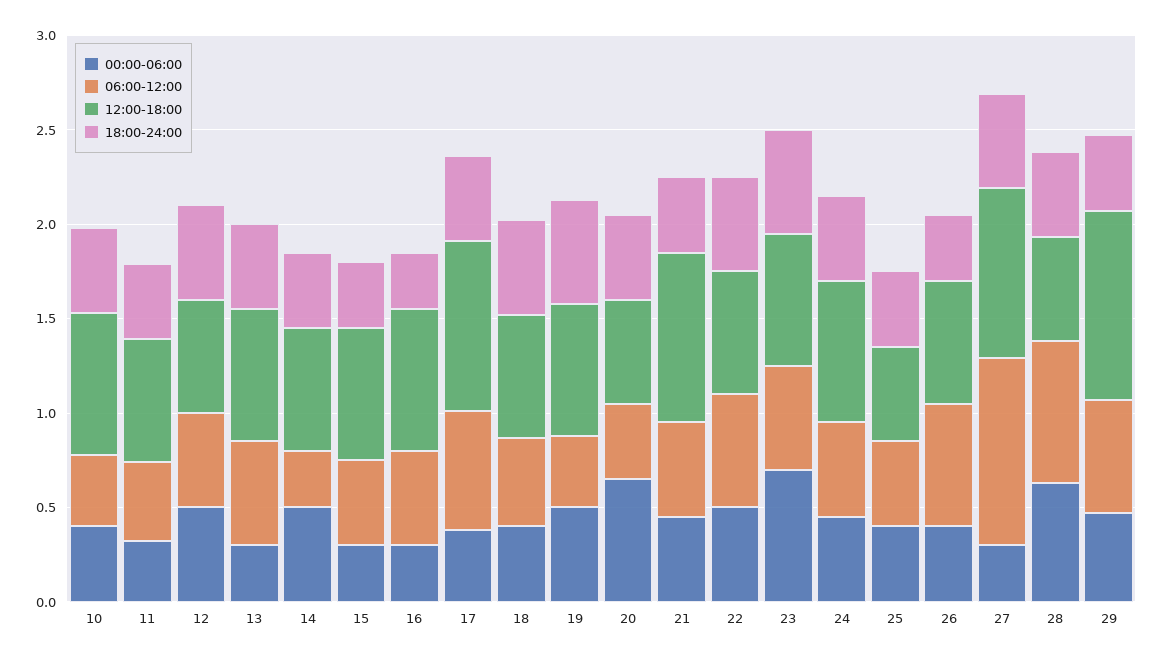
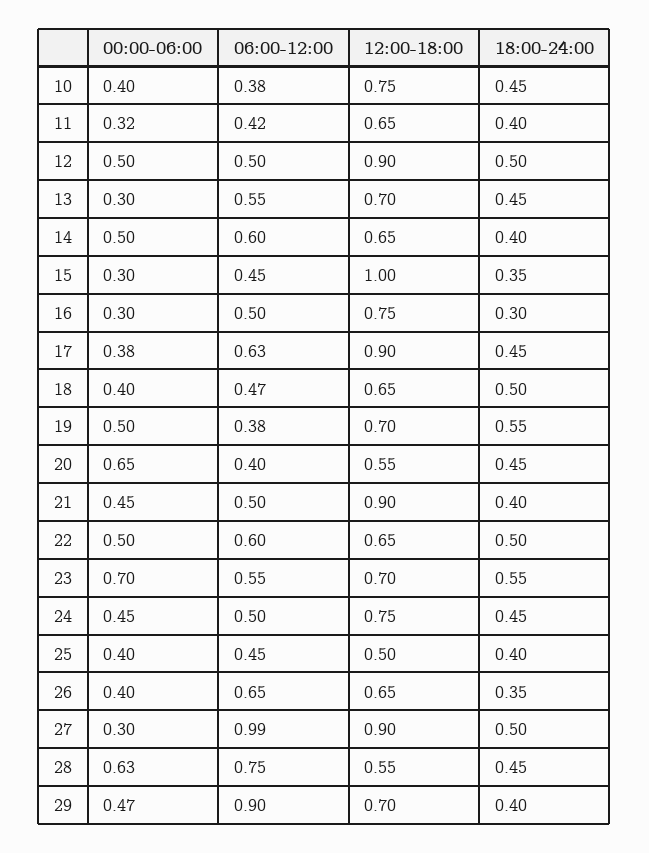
  {
    "00:00-06:00": {
      "10": 0.4,
      "11": 0.32,
      "12": 0.5,
      "13": 0.3,
      "14": 0.5,
      "15": 0.3,
      "16": 0.3,
      "17": 0.38,
      "18": 0.4,
      "19": 0.5,
      "20": 0.65,
      "21": 0.45,
      "22": 0.5,
      "23": 0.7,
      "24": 0.45,
      "25": 0.4,
      "26": 0.4,
      "27": 0.3,
      "28": 0.63,
      "29": 0.47
    },
    "06:00-12:00": {
      "10": 0.38,
      "11": 0.42,
      "12": 0.5,
      "13": 0.55,
-     "14": 0.3,
+     "14": 0.6,
      "15": 0.45,
      "16": 0.5,
      "17": 0.63,
      "18": 0.47,
      "19": 0.38,
      "20": 0.4,
      "21": 0.5,
      "22": 0.6,
      "23": 0.55,
      "24": 0.5,
      "25": 0.45,
      "26": 0.65,
      "27": 0.99,
      "28": 0.75,
-     "29": 0.6
+     "29": 0.9
    },
    "12:00-18:00": {
      "10": 0.75,
      "11": 0.65,
-     "12": 0.6,
+     "12": 0.9,
      "13": 0.7,
      "14": 0.65,
-     "15": 0.7,
+     "15": 1,
      "16": 0.75,
      "17": 0.9,
      "18": 0.65,
      "19": 0.7,
      "20": 0.55,
      "21": 0.9,
      "22": 0.65,
      "23": 0.7,
      "24": 0.75,
      "25": 0.5,
      "26": 0.65,
      "27": 0.9,
      "28": 0.55,
-     "29": 1
+     "29": 0.7
    },
    "18:00-24:00": {
      "10": 0.45,
      "11": 0.4,
      "12": 0.5,
      "13": 0.45,
      "14": 0.4,
      "15": 0.35,
      "16": 0.3,
      "17": 0.45,
      "18": 0.5,
      "19": 0.55,
      "20": 0.45,
      "21": 0.4,
      "22": 0.5,
      "23": 0.55,
      "24": 0.45,
      "25": 0.4,
      "26": 0.35,
      "27": 0.5,
      "28": 0.45,
      "29": 0.4
    }
  }

